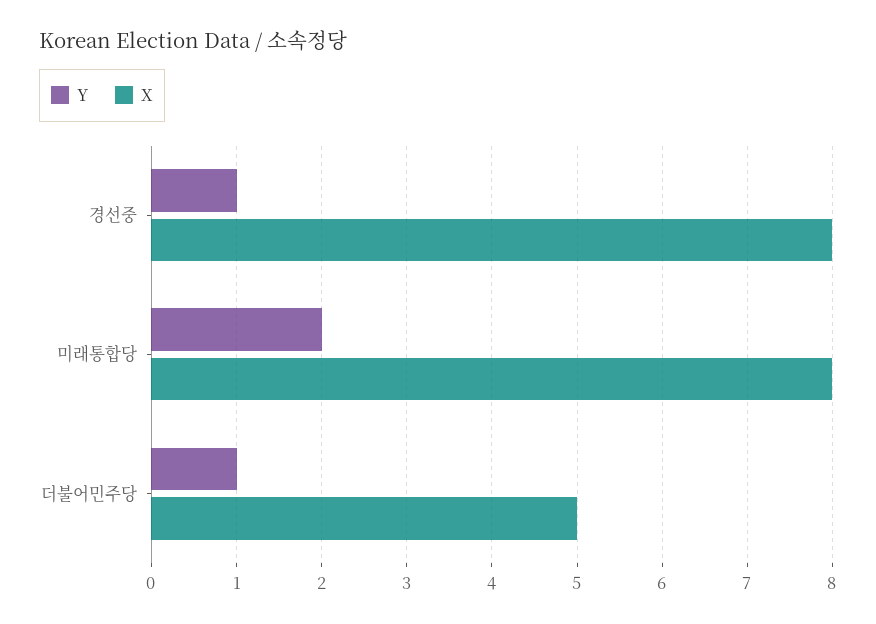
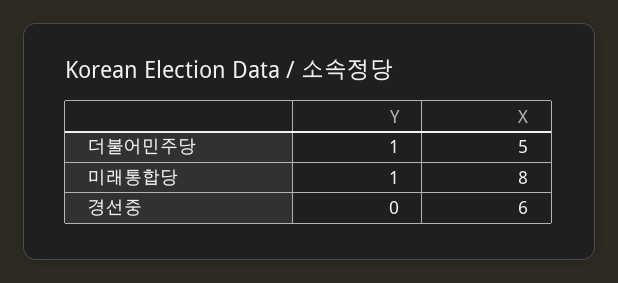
  {
    "Y": {
-     "경선중": 1,
+     "경선중": 0,
-     "미래통합당": 2,
+     "미래통합당": 1,
      "더불어민주당": 1
    },
    "X": {
-     "경선중": 8,
+     "경선중": 6,
      "미래통합당": 8,
      "더불어민주당": 5
    }
  }

